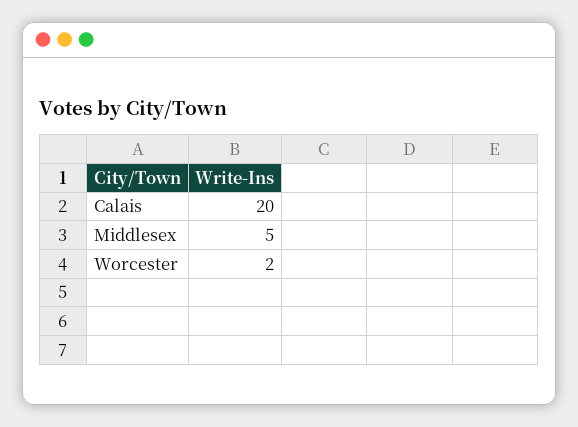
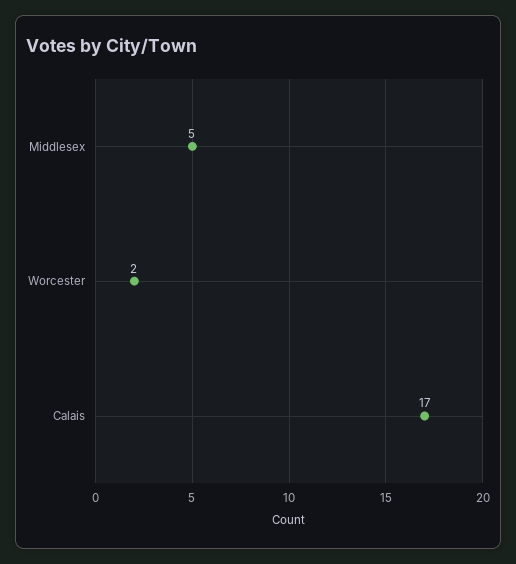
  {
-   "Calais": 20,
+   "Calais": 17,
    "Middlesex": 5,
    "Worcester": 2
  }

